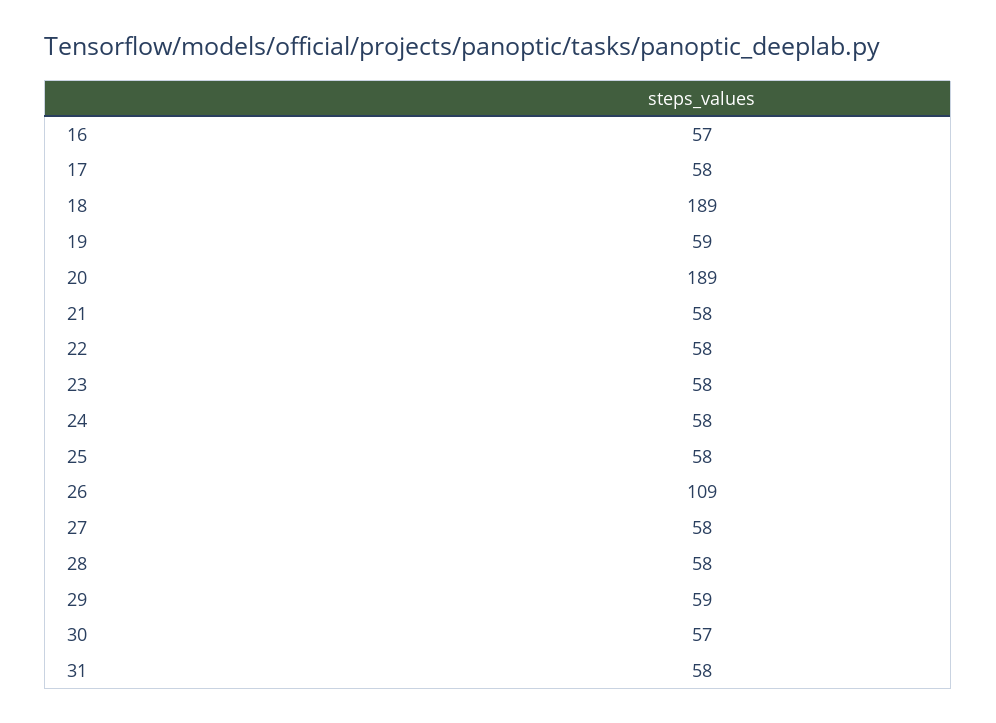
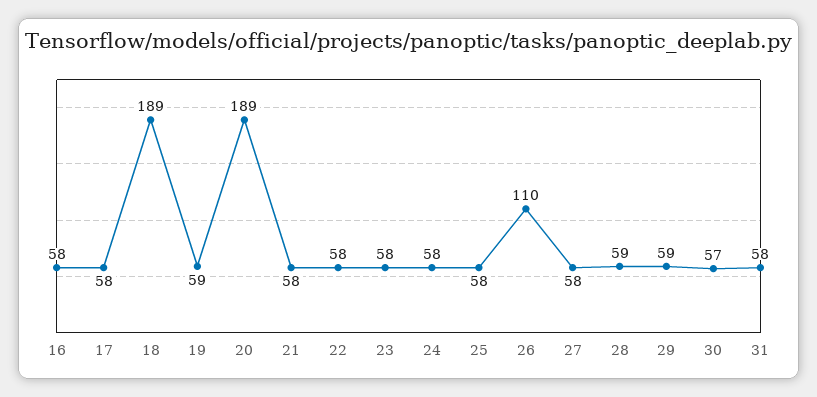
  {
-   "16": 57,
+   "16": 58,
    "17": 58,
    "18": 189,
    "19": 59,
    "20": 189,
    "21": 58,
    "22": 58,
    "23": 58,
    "24": 58,
    "25": 58,
-   "26": 109,
+   "26": 110,
    "27": 58,
-   "28": 58,
+   "28": 59,
    "29": 59,
    "30": 57,
    "31": 58
  }

